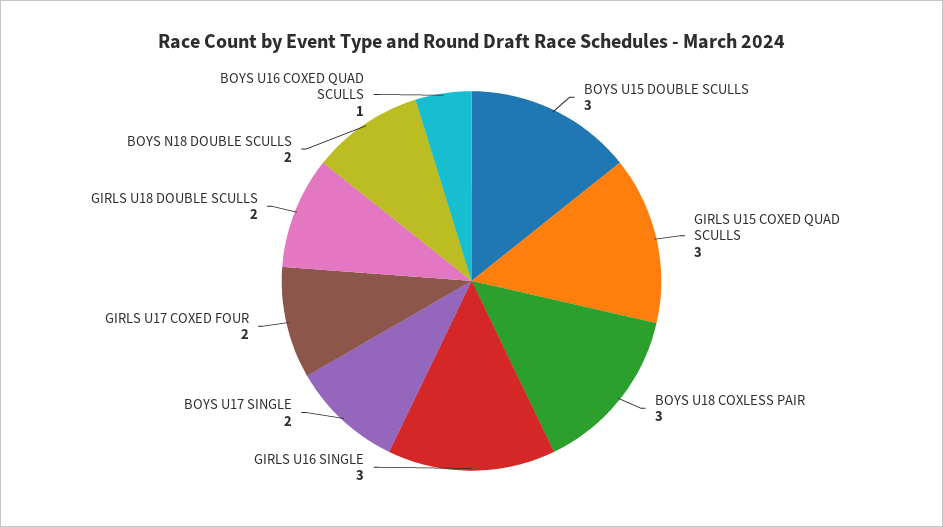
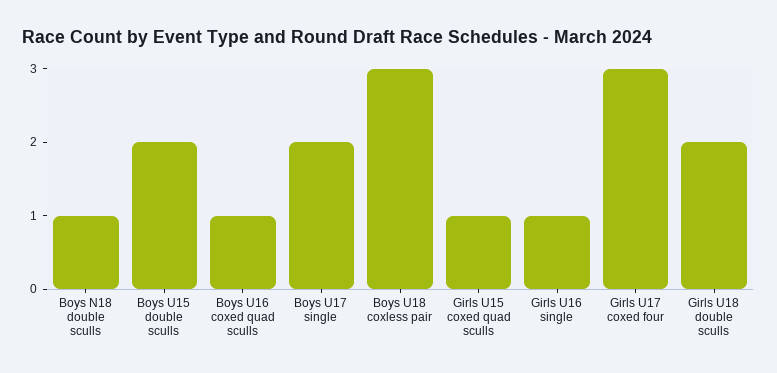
  {
-   "BOYS U15 DOUBLE SCULLS": 3,
+   "BOYS U15 DOUBLE SCULLS": 2,
-   "GIRLS U15 COXED QUAD SCULLS": 3,
+   "GIRLS U15 COXED QUAD SCULLS": 1,
    "BOYS U18 COXLESS PAIR": 3,
-   "GIRLS U16 SINGLE": 3,
+   "GIRLS U16 SINGLE": 1,
    "BOYS U17 SINGLE": 2,
-   "GIRLS U17 COXED FOUR": 2,
+   "GIRLS U17 COXED FOUR": 3,
    "GIRLS U18 DOUBLE SCULLS": 2,
-   "BOYS N18 DOUBLE SCULLS": 2,
+   "BOYS N18 DOUBLE SCULLS": 1,
    "BOYS U16 COXED QUAD SCULLS": 1
  }

